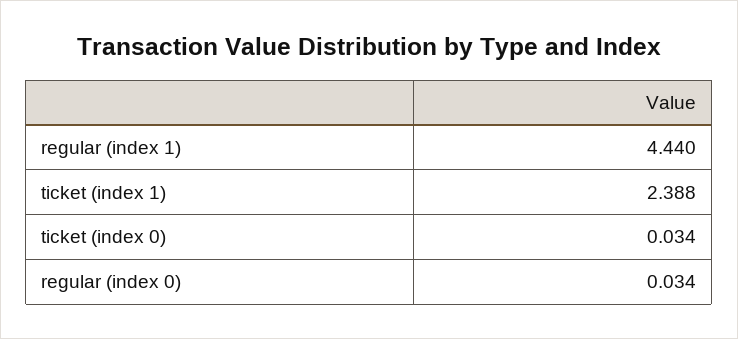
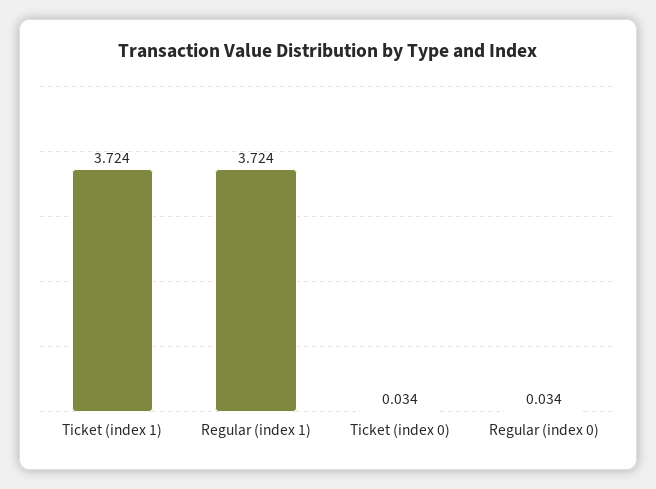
  {
-   "regular (index 1)": 4.44,
+   "regular (index 1)": 3.724,
-   "ticket (index 1)": 2.388,
+   "ticket (index 1)": 3.724,
    "ticket (index 0)": 0.034,
    "regular (index 0)": 0.034
  }

